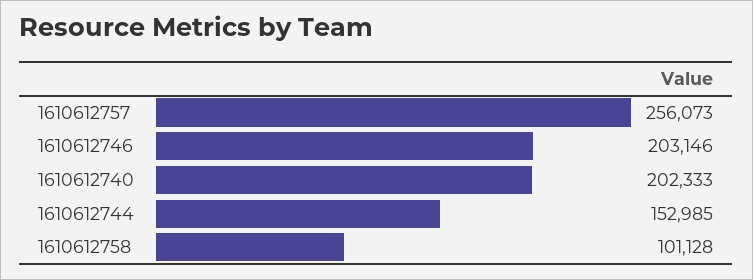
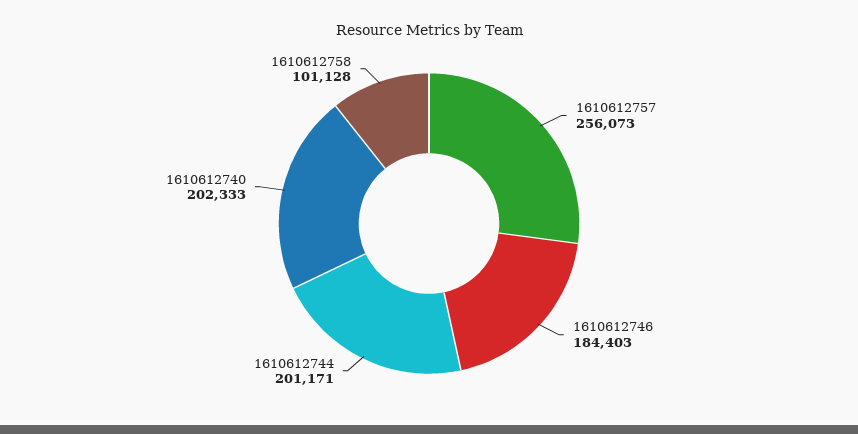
  {
    "1610612757": 256073,
-   "1610612746": 203146,
+   "1610612746": 184403,
    "1610612740": 202333,
-   "1610612744": 152985,
+   "1610612744": 201171,
    "1610612758": 101128
  }

